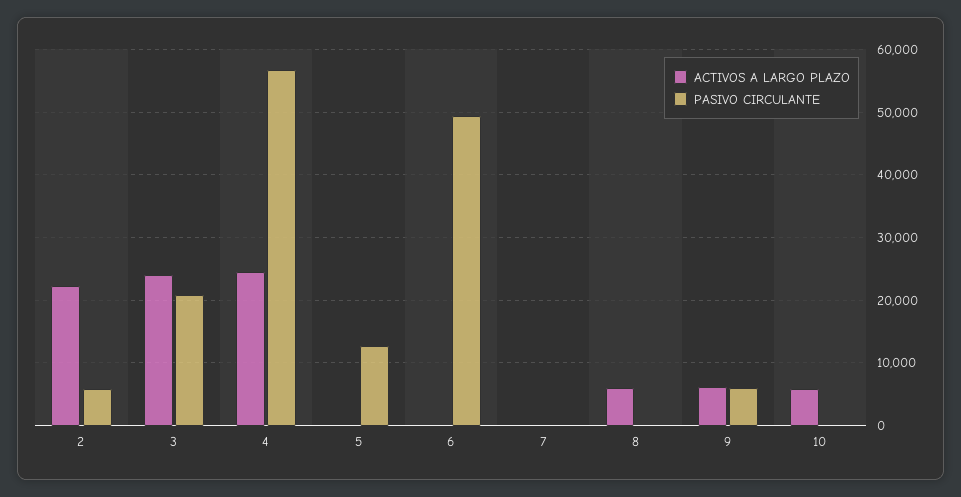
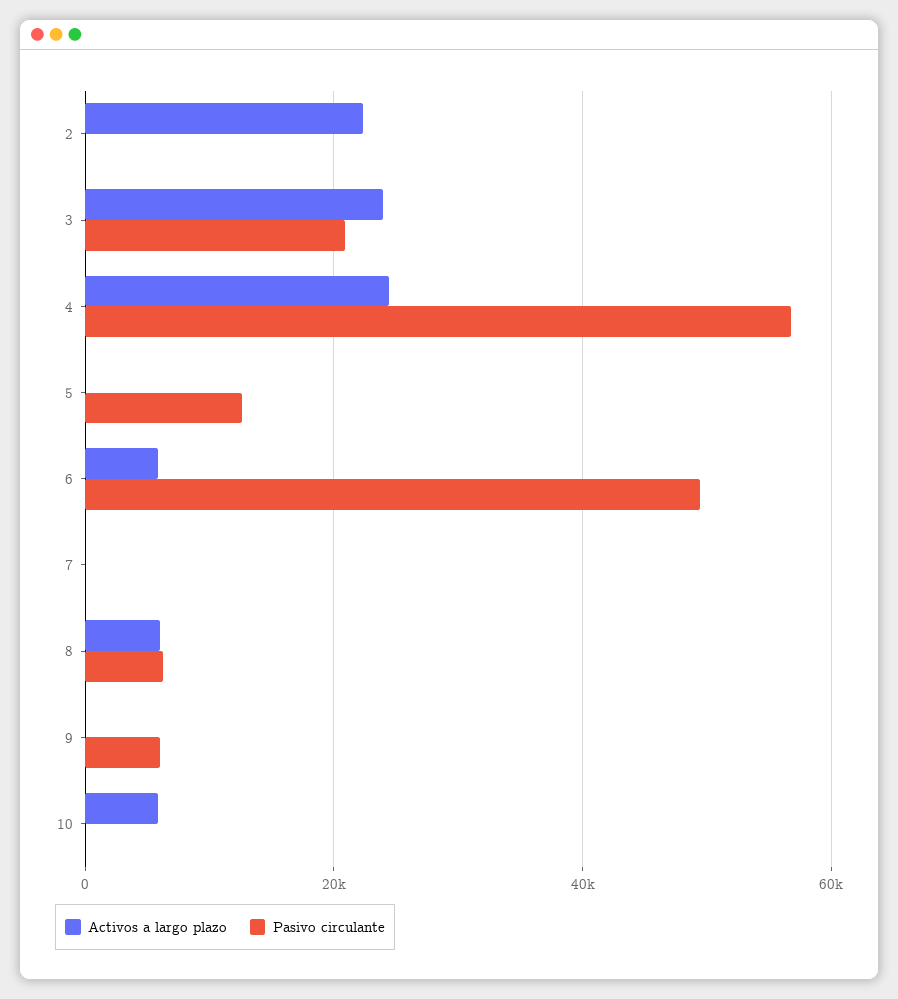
  {
    "ACTIVOS A LARGO PLAZO": {
      "2": 22000,
      "3": 24000,
      "4": 24000,
      "5": 0,
-     "6": 0,
+     "6": 6000,
      "7": 0,
      "8": 6000,
-     "9": 6000,
+     "9": 0,
      "10": 6000
    },
    "PASIVO CIRCULANTE": {
-     "2": 6000,
+     "2": 0,
      "3": 21000,
      "4": 57000,
      "5": 13000,
      "6": 49000,
      "7": 0,
-     "8": 0,
+     "8": 6000,
      "9": 6000,
      "10": 0
    }
  }

